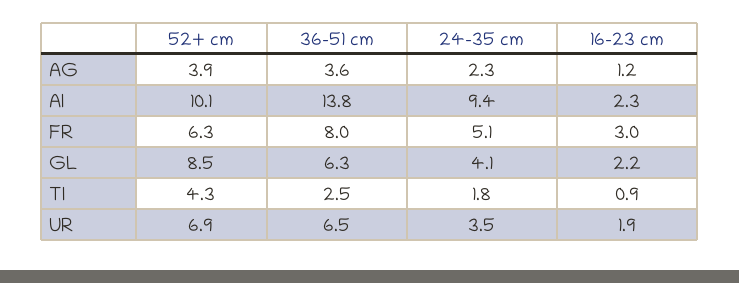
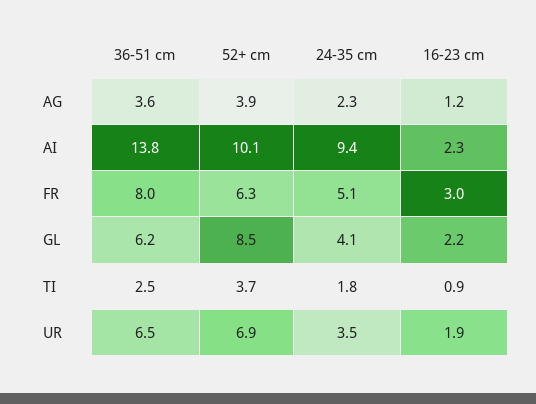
  {
    "52+ cm": {
      "AG": 3.9,
      "AI": 10.1,
      "FR": 6.3,
      "GL": 8.5,
-     "TI": 4.3,
+     "TI": 3.7,
      "UR": 6.9
    },
    "36-51 cm": {
      "AG": 3.6,
      "AI": 13.8,
      "FR": 8,
-     "GL": 6.3,
+     "GL": 6.2,
      "TI": 2.5,
      "UR": 6.5
    },
    "24-35 cm": {
      "AG": 2.3,
      "AI": 9.4,
      "FR": 5.1,
      "GL": 4.1,
      "TI": 1.8,
      "UR": 3.5
    },
    "16-23 cm": {
      "AG": 1.2,
      "AI": 2.3,
      "FR": 3,
      "GL": 2.2,
      "TI": 0.9,
      "UR": 1.9
    }
  }

